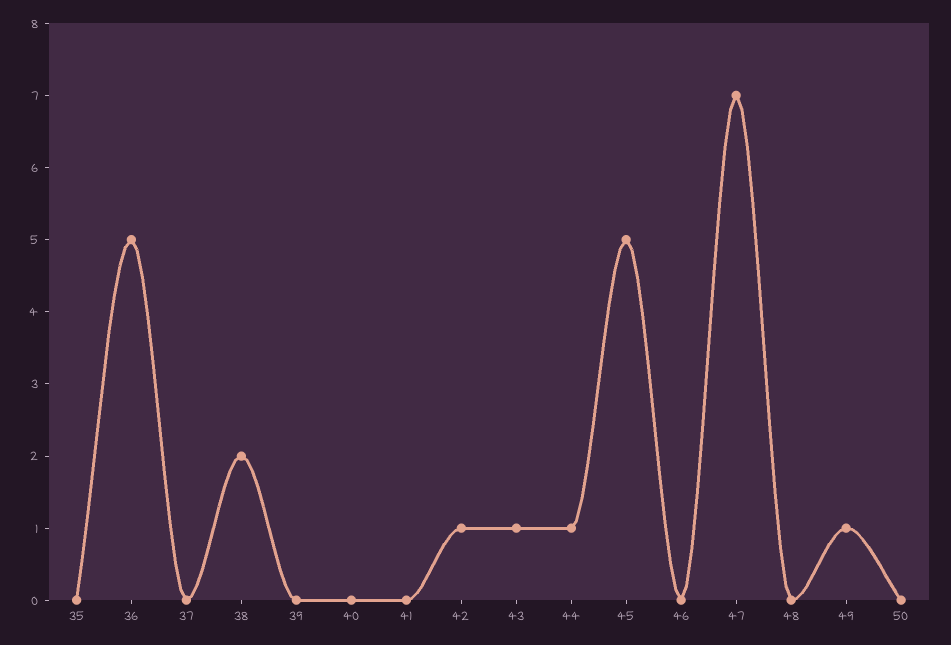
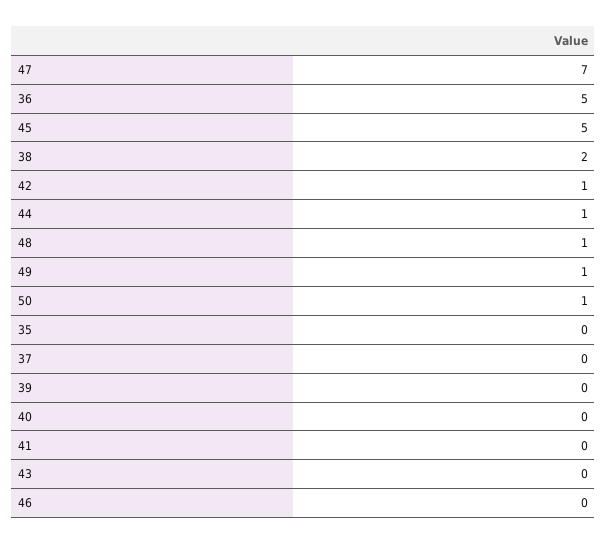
  {
    "35": 0,
    "36": 5,
    "37": 0,
    "38": 2,
    "39": 0,
    "40": 0,
    "41": 0,
    "42": 1,
-   "43": 1,
+   "43": 0,
    "44": 1,
    "45": 5,
    "46": 0,
    "47": 7,
-   "48": 0,
+   "48": 1,
    "49": 1,
-   "50": 0
+   "50": 1
  }

